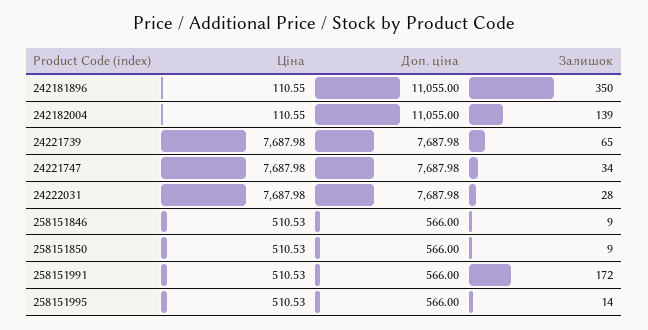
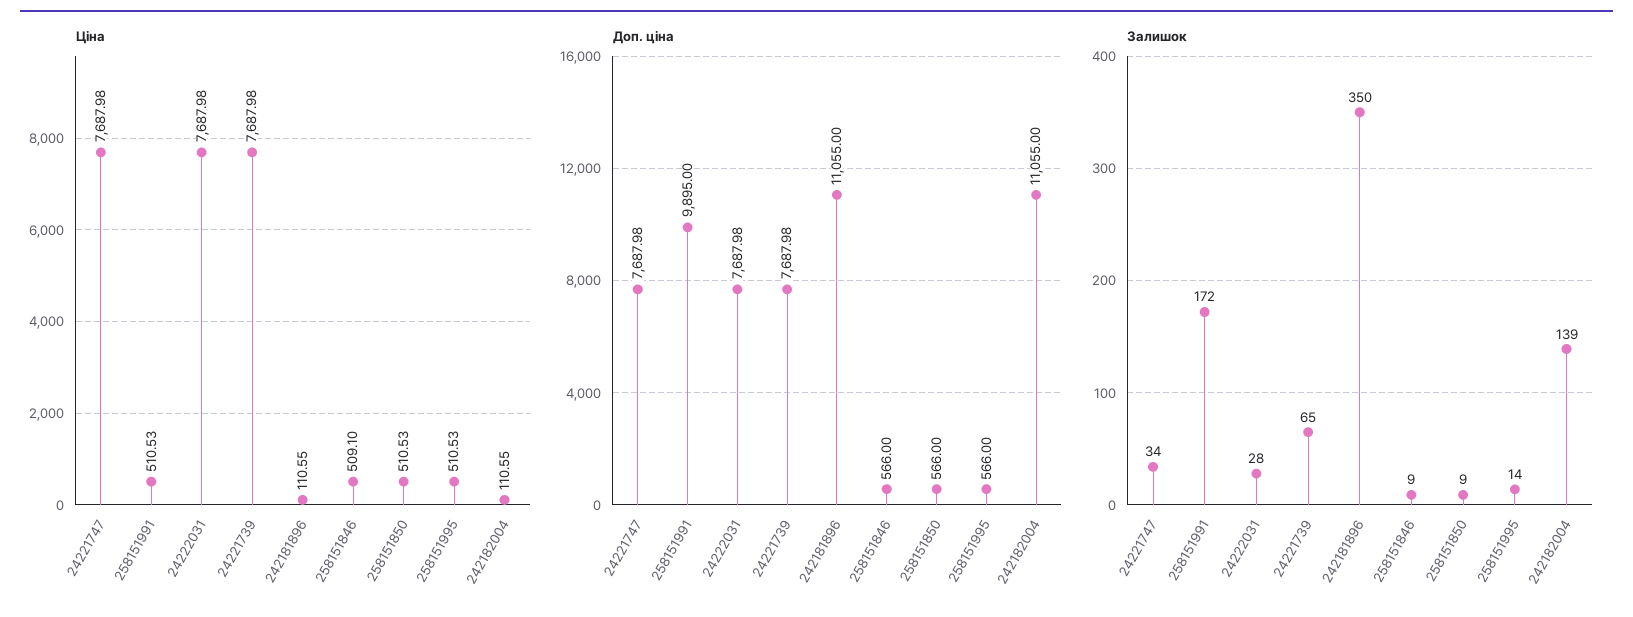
  {
    "Ціна": {
      "242181896": 110.55,
      "242182004": 110.55,
      "24221739": 7687.98,
      "24221747": 7687.98,
      "24222031": 7687.98,
-     "258151846": 510.53,
+     "258151846": 509.1,
      "258151850": 510.53,
      "258151991": 510.53,
      "258151995": 510.53
    },
    "Доп. ціна": {
      "242181896": 11055,
      "242182004": 11055,
      "24221739": 7687.98,
      "24221747": 7687.98,
      "24222031": 7687.98,
      "258151846": 566,
      "258151850": 566,
-     "258151991": 566,
+     "258151991": 9895,
      "258151995": 566
    },
    "Залишок": {
      "242181896": 350,
      "242182004": 139,
      "24221739": 65,
      "24221747": 34,
      "24222031": 28,
      "258151846": 9,
      "258151850": 9,
      "258151991": 172,
      "258151995": 14
    }
  }

